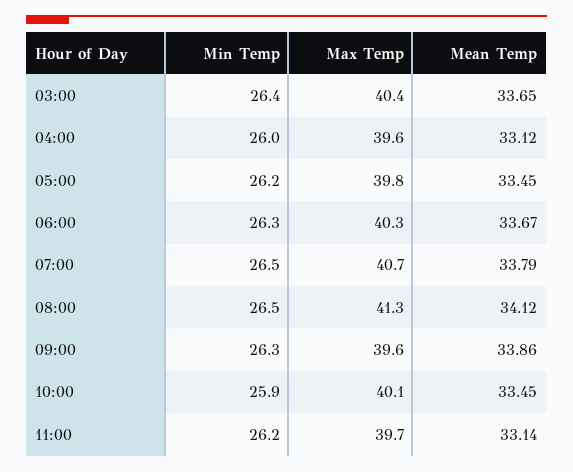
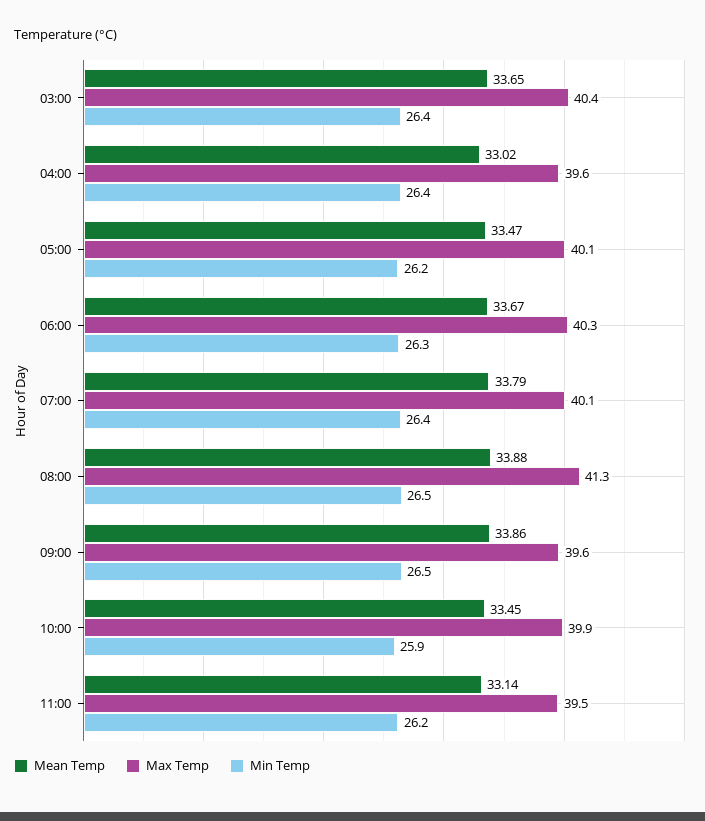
  {
    "Min Temp": {
      "03:00": 26.4,
-     "04:00": 26,
+     "04:00": 26.4,
      "05:00": 26.2,
      "06:00": 26.3,
-     "07:00": 26.5,
+     "07:00": 26.4,
      "08:00": 26.5,
-     "09:00": 26.3,
+     "09:00": 26.5,
      "10:00": 25.9,
      "11:00": 26.2
    },
    "Max Temp": {
      "03:00": 40.4,
      "04:00": 39.6,
-     "05:00": 39.8,
+     "05:00": 40.1,
      "06:00": 40.3,
-     "07:00": 40.7,
+     "07:00": 40.1,
      "08:00": 41.3,
      "09:00": 39.6,
-     "10:00": 40.1,
+     "10:00": 39.9,
-     "11:00": 39.7
+     "11:00": 39.5
    },
    "Mean Temp": {
      "03:00": 33.65,
-     "04:00": 33.12,
+     "04:00": 33.02,
-     "05:00": 33.45,
+     "05:00": 33.47,
      "06:00": 33.67,
      "07:00": 33.79,
-     "08:00": 34.12,
+     "08:00": 33.88,
      "09:00": 33.86,
      "10:00": 33.45,
      "11:00": 33.14
    }
  }

